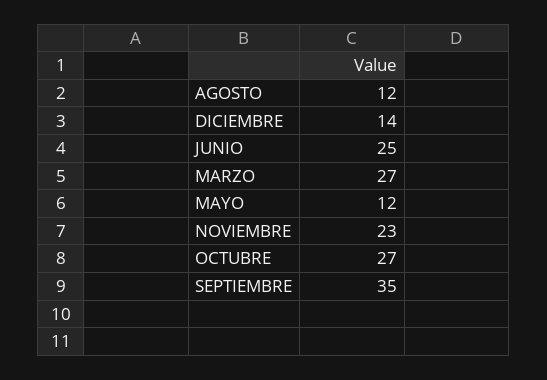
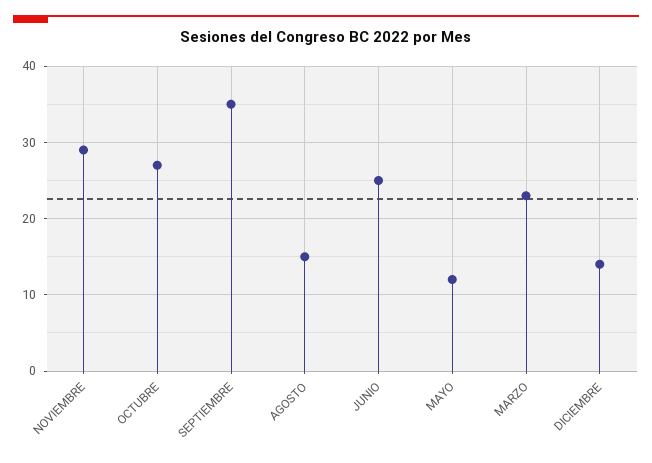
  {
-   "AGOSTO": 12,
+   "AGOSTO": 15,
    "DICIEMBRE": 14,
    "JUNIO": 25,
-   "MARZO": 27,
+   "MARZO": 23,
    "MAYO": 12,
-   "NOVIEMBRE": 23,
+   "NOVIEMBRE": 29,
    "OCTUBRE": 27,
    "SEPTIEMBRE": 35
  }

